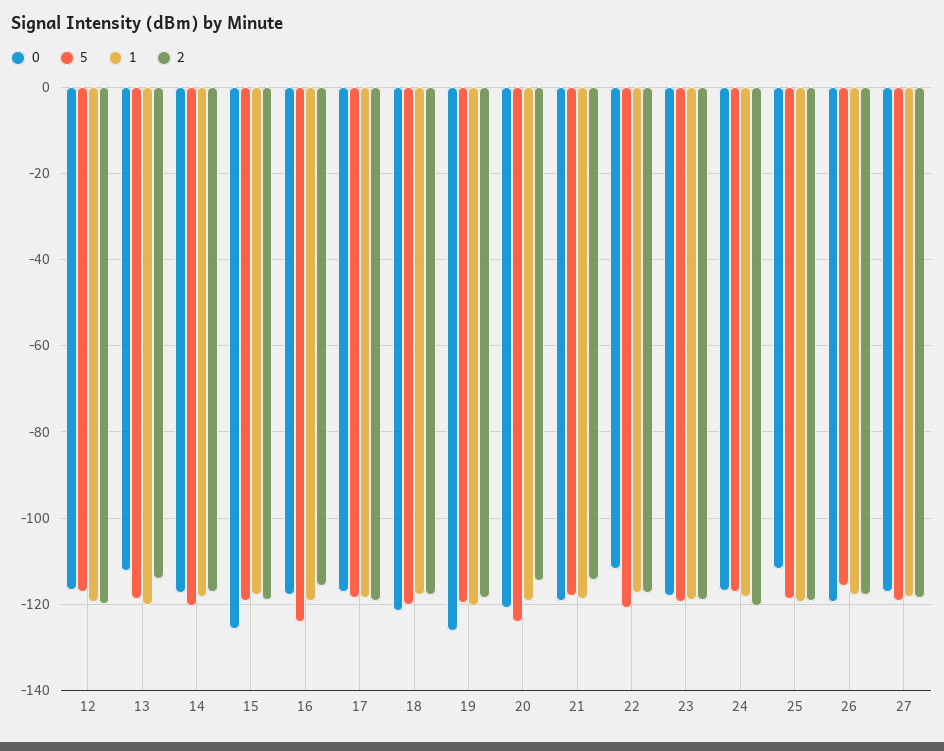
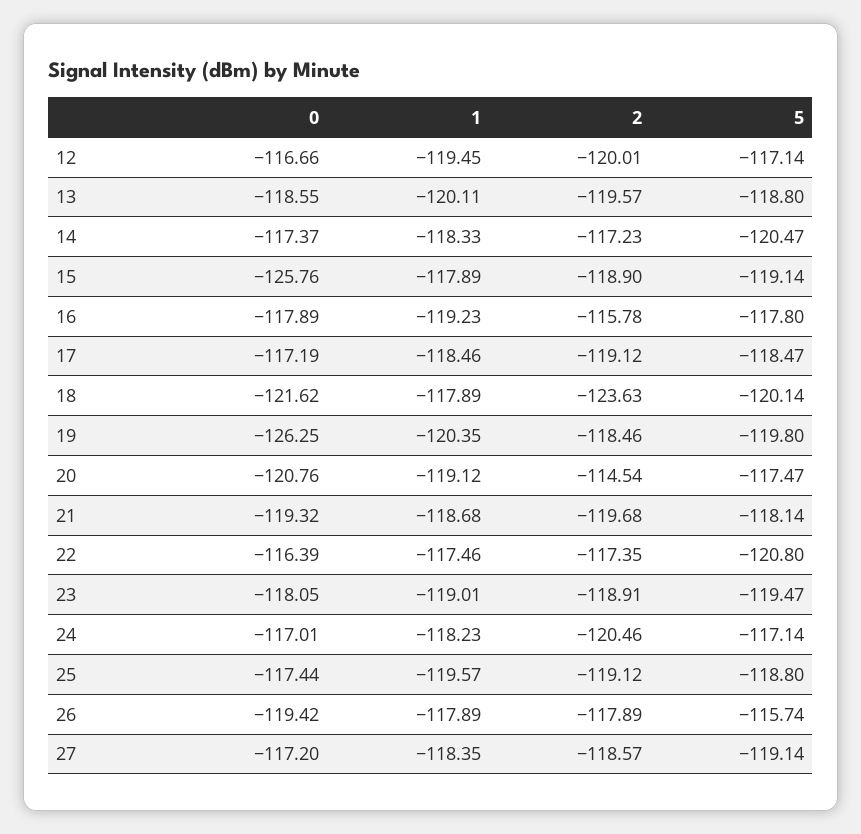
  {
    "0": {
      "12": -116.66,
-     "13": -112,
+     "13": -118.55,
      "14": -117.37,
      "15": -125.76,
      "16": -117.89,
      "17": -117.19,
      "18": -121.62,
      "19": -126.25,
      "20": -120.76,
      "21": -119.32,
-     "22": -112,
+     "22": -116.39,
      "23": -118.05,
      "24": -117.01,
-     "25": -112,
+     "25": -117.44,
      "26": -119.42,
      "27": -117.2
    },
    "5": {
      "12": -117.14,
      "13": -118.8,
      "14": -120.47,
      "15": -119.14,
-     "16": -124,
+     "16": -117.8,
      "17": -118.47,
      "18": -120.14,
      "19": -119.8,
-     "20": -124,
+     "20": -117.47,
      "21": -118.14,
      "22": -120.8,
      "23": -119.47,
      "24": -117.14,
      "25": -118.8,
      "26": -115.74,
      "27": -119.14
    },
    "1": {
      "12": -119.45,
      "13": -120.11,
      "14": -118.33,
      "15": -117.89,
      "16": -119.23,
      "17": -118.46,
      "18": -117.89,
      "19": -120.35,
      "20": -119.12,
      "21": -118.68,
      "22": -117.46,
      "23": -119.01,
      "24": -118.23,
      "25": -119.57,
      "26": -117.89,
      "27": -118.35
    },
    "2": {
      "12": -120.01,
-     "13": -114,
+     "13": -119.57,
      "14": -117.23,
      "15": -118.9,
      "16": -115.78,
      "17": -119.12,
-     "18": -118,
+     "18": -123.63,
      "19": -118.46,
      "20": -114.54,
-     "21": -114,
+     "21": -119.68,
      "22": -117.35,
      "23": -118.91,
      "24": -120.46,
      "25": -119.12,
      "26": -117.89,
      "27": -118.57
    }
  }

